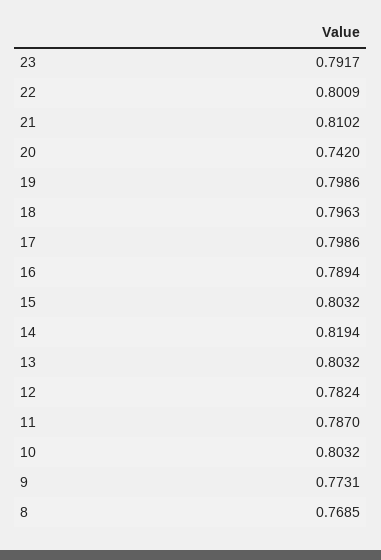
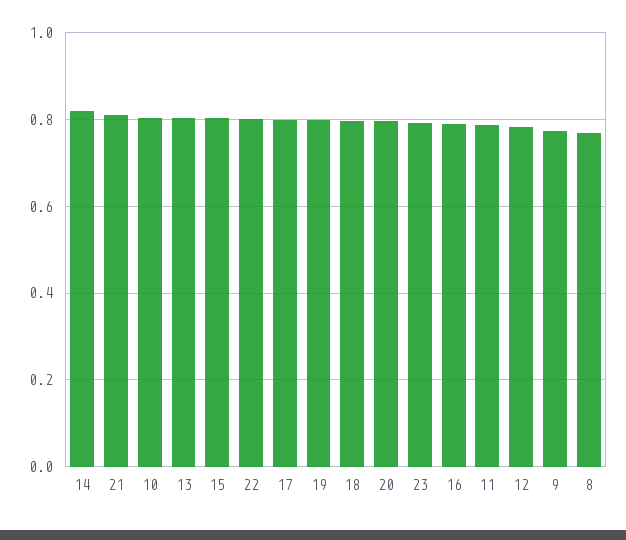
  {
    "23": 0.7917,
    "22": 0.8009,
    "21": 0.8102,
-   "20": 0.742,
+   "20": 0.8,
    "19": 0.7986,
    "18": 0.7963,
    "17": 0.7986,
    "16": 0.7894,
    "15": 0.8032,
    "14": 0.8194,
    "13": 0.8032,
    "12": 0.7824,
    "11": 0.787,
    "10": 0.8032,
    "9": 0.7731,
    "8": 0.7685
  }

